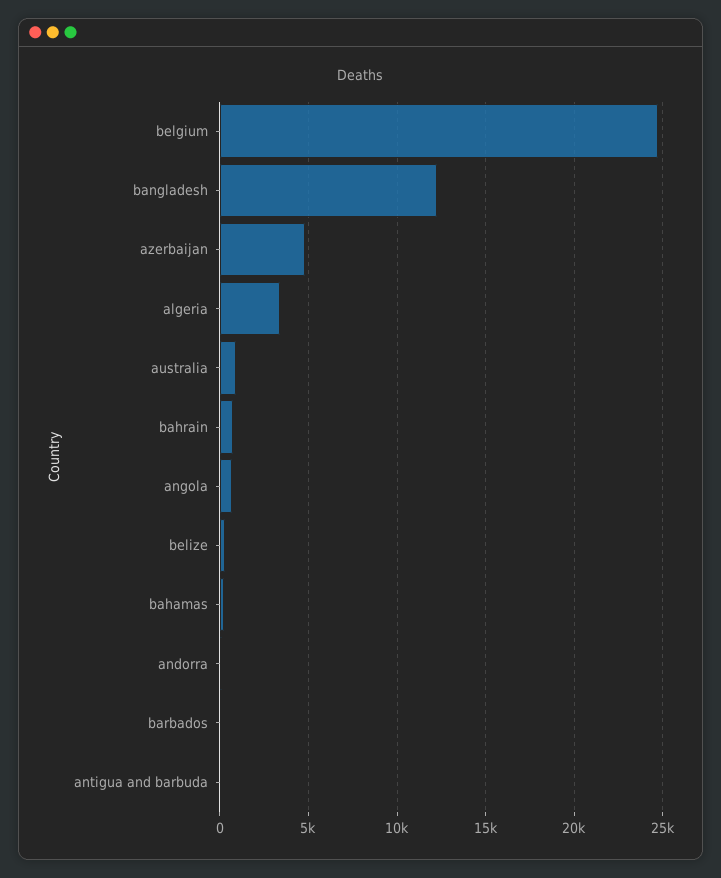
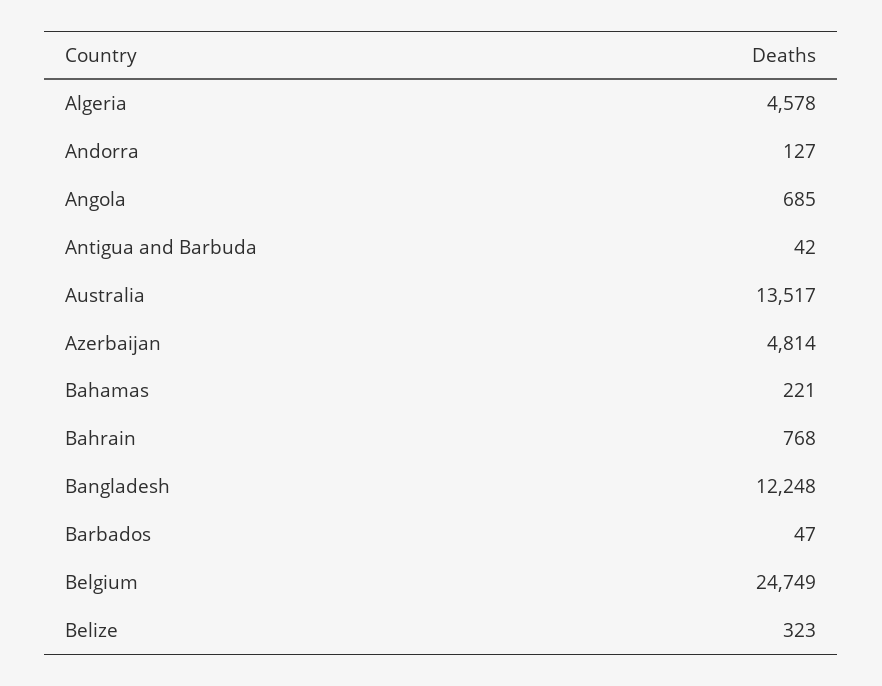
  {
    "belgium": 24749,
    "bangladesh": 12248,
    "azerbaijan": 4814,
-   "algeria": 3500,
+   "algeria": 4578,
-   "australia": 1000,
+   "australia": 13517,
    "bahrain": 768,
    "angola": 685,
    "belize": 323,
    "bahamas": 221,
    "andorra": 127,
    "barbados": 47,
    "antigua and barbuda": 42
  }

